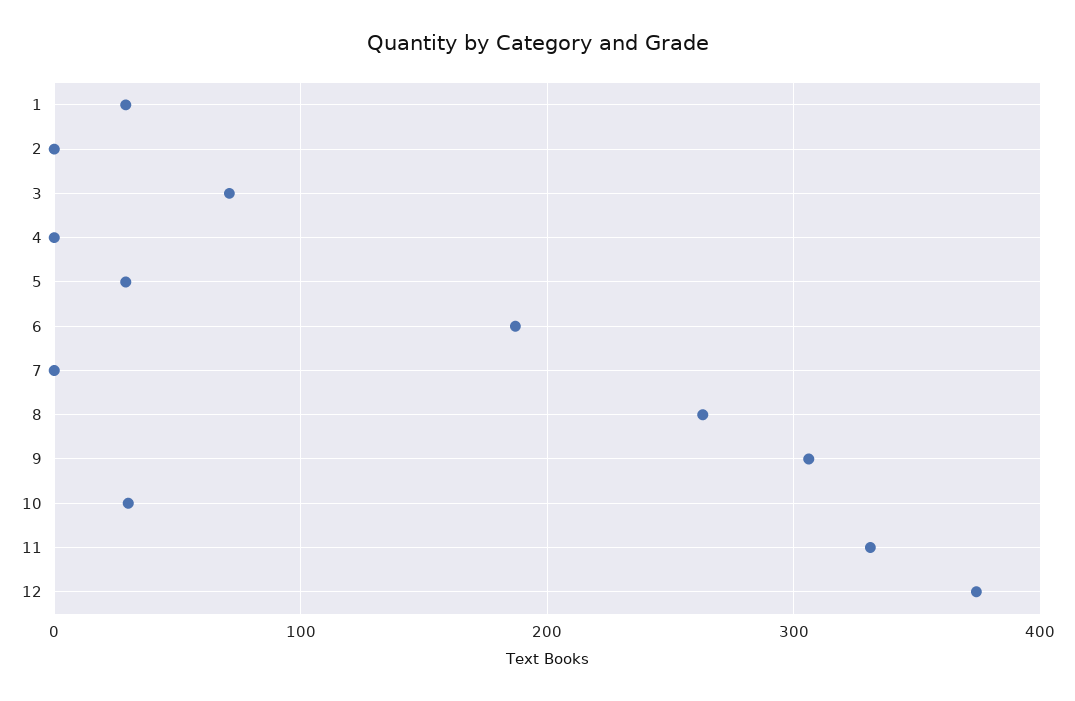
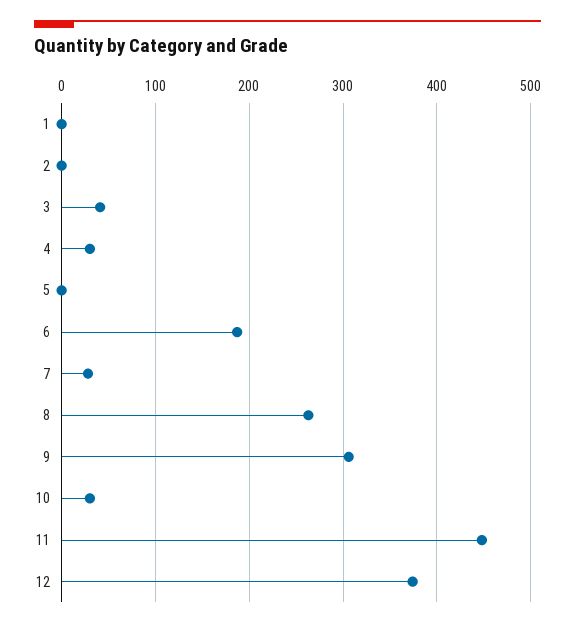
  {
-   "1": 30,
+   "1": 0,
    "2": 0,
-   "3": 70,
+   "3": 40,
-   "4": 0,
+   "4": 30,
-   "5": 30,
+   "5": 0,
    "6": 190,
-   "7": 0,
+   "7": 30,
    "8": 260,
    "9": 310,
    "10": 30,
-   "11": 330,
+   "11": 450,
    "12": 370
  }

